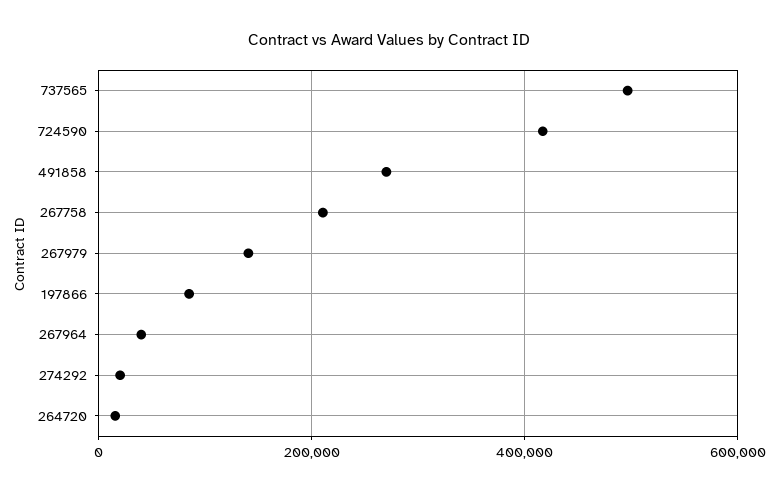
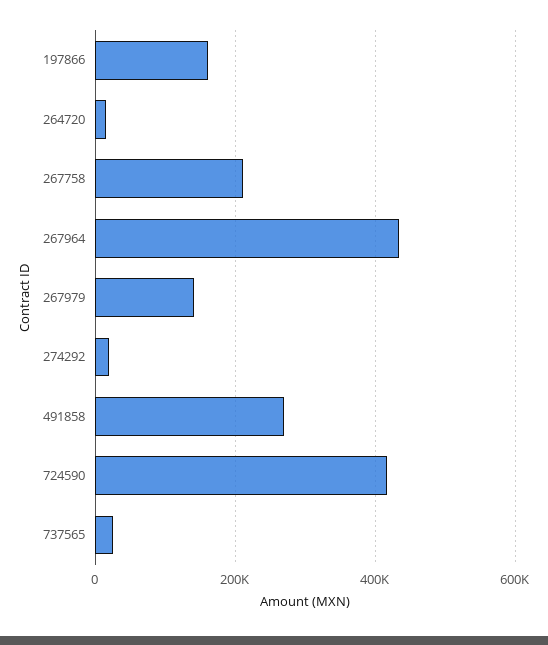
  {
-   "737565": 500000,
+   "737565": 20000,
    "724590": 420000,
    "491858": 280000,
    "267758": 220000,
    "267979": 140000,
-   "197866": 80000,
+   "197866": 160000,
-   "267964": 40000,
+   "267964": 440000,
    "274292": 20000,
    "264720": 20000
  }

